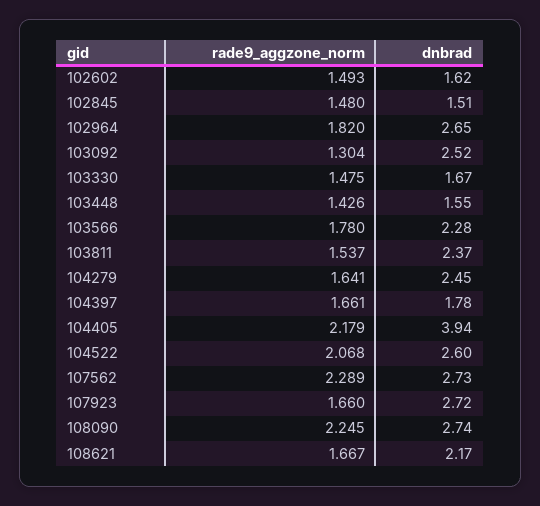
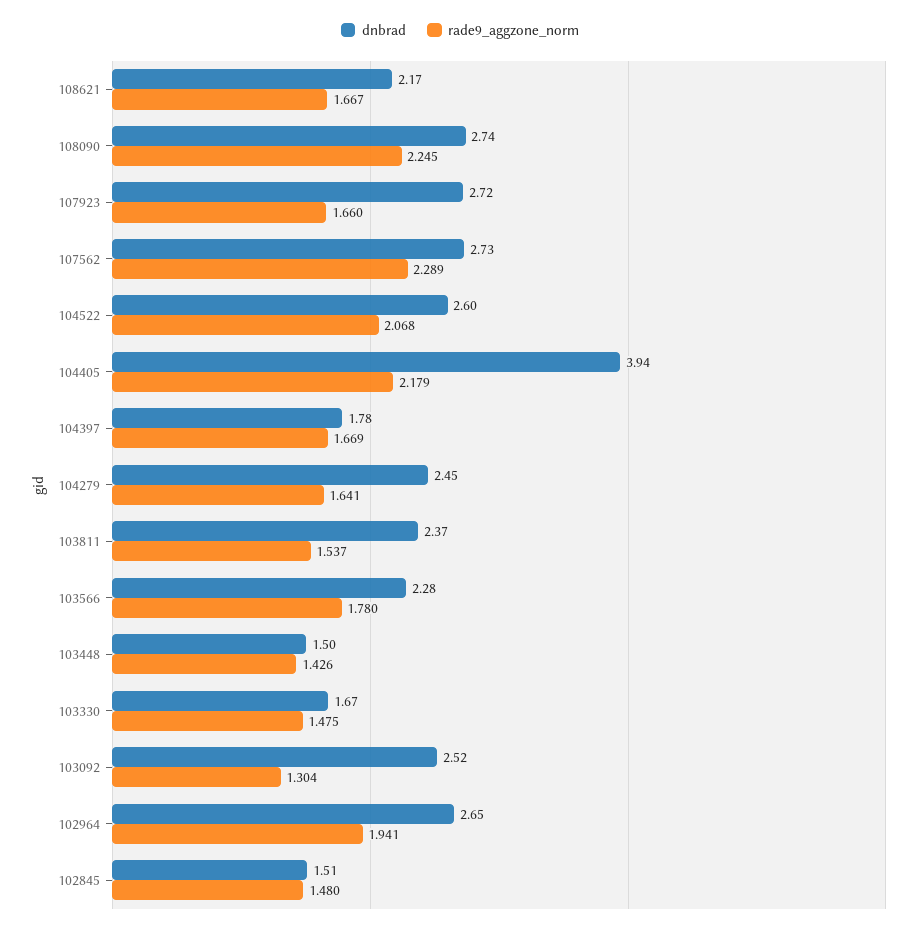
  {
    "rade9_aggzone_norm": {
-     "102602": 1.493,
      "102845": 1.48,
-     "102964": 1.82,
+     "102964": 1.941,
      "103092": 1.304,
      "103330": 1.475,
      "103448": 1.426,
      "103566": 1.78,
      "103811": 1.537,
      "104279": 1.641,
-     "104397": 1.661,
+     "104397": 1.669,
      "104405": 2.179,
      "104522": 2.068,
      "107562": 2.289,
      "107923": 1.66,
      "108090": 2.245,
      "108621": 1.667
    },
    "dnbrad": {
-     "102602": 1.62,
      "102845": 1.51,
      "102964": 2.65,
      "103092": 2.52,
      "103330": 1.67,
-     "103448": 1.55,
+     "103448": 1.5,
      "103566": 2.28,
      "103811": 2.37,
      "104279": 2.45,
      "104397": 1.78,
      "104405": 3.94,
      "104522": 2.6,
      "107562": 2.73,
      "107923": 2.72,
      "108090": 2.74,
      "108621": 2.17
    }
  }

